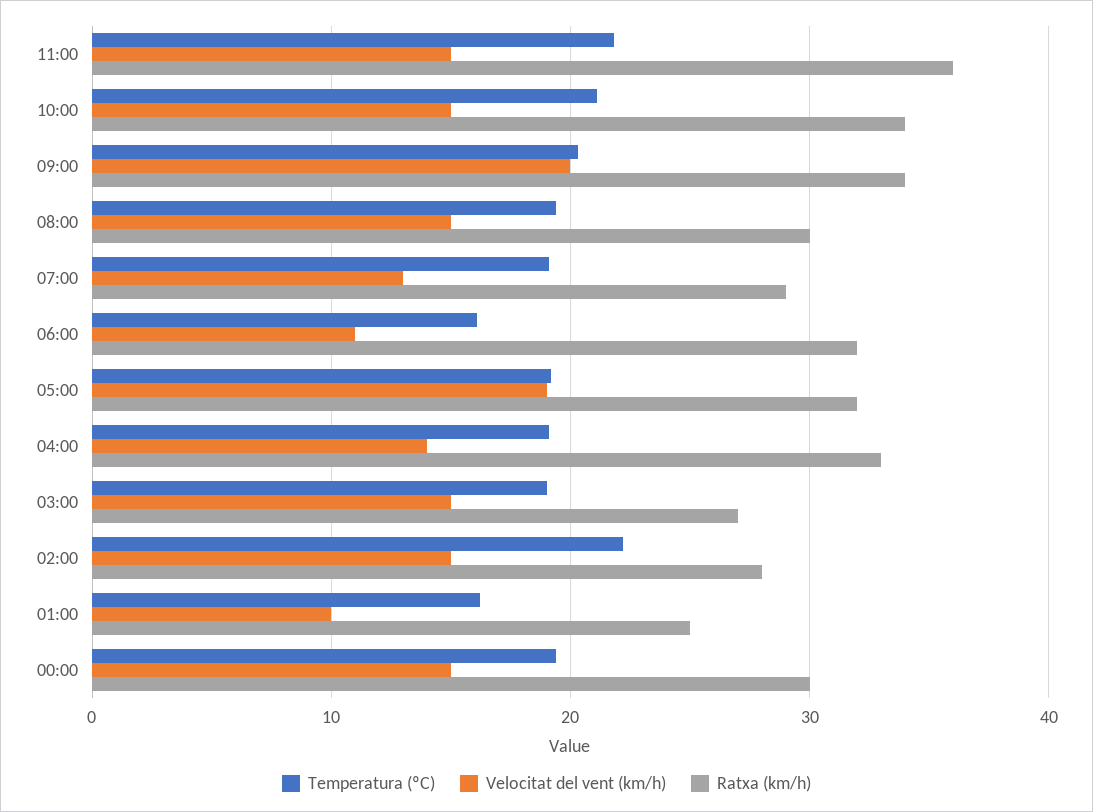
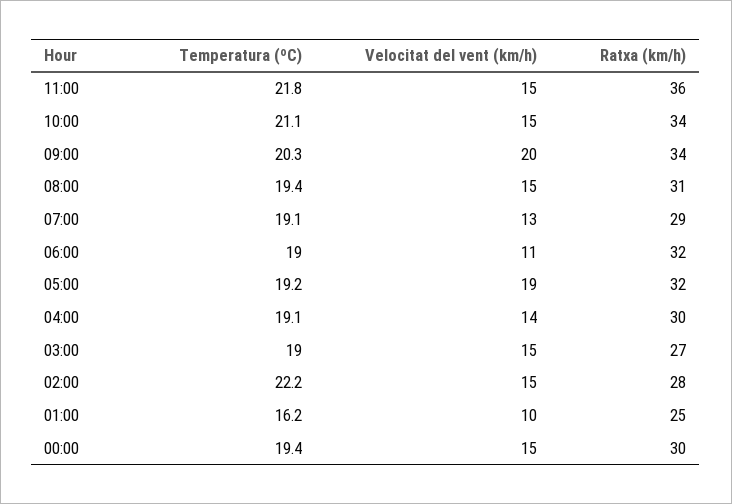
  {
    "Temperatura (ºC)": {
      "11:00": 21.8,
      "10:00": 21.1,
      "09:00": 20.3,
      "08:00": 19.4,
      "07:00": 19.1,
-     "06:00": 16,
+     "06:00": 19,
      "05:00": 19.2,
      "04:00": 19.1,
      "03:00": 19,
      "02:00": 22.2,
      "01:00": 16.2,
      "00:00": 19.4
    },
    "Velocitat del vent (km/h)": {
      "11:00": 15,
      "10:00": 15,
      "09:00": 20,
      "08:00": 15,
      "07:00": 13,
      "06:00": 11,
      "05:00": 19,
      "04:00": 14,
      "03:00": 15,
      "02:00": 15,
      "01:00": 10,
      "00:00": 15
    },
    "Ratxa (km/h)": {
      "11:00": 36,
      "10:00": 34,
      "09:00": 34,
-     "08:00": 30,
+     "08:00": 31,
      "07:00": 29,
      "06:00": 32,
      "05:00": 32,
-     "04:00": 33,
+     "04:00": 30,
      "03:00": 27,
      "02:00": 28,
      "01:00": 25,
      "00:00": 30
    }
  }

